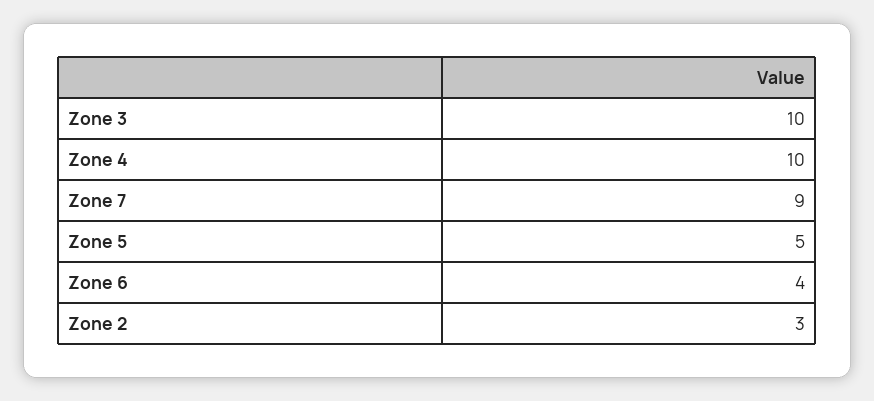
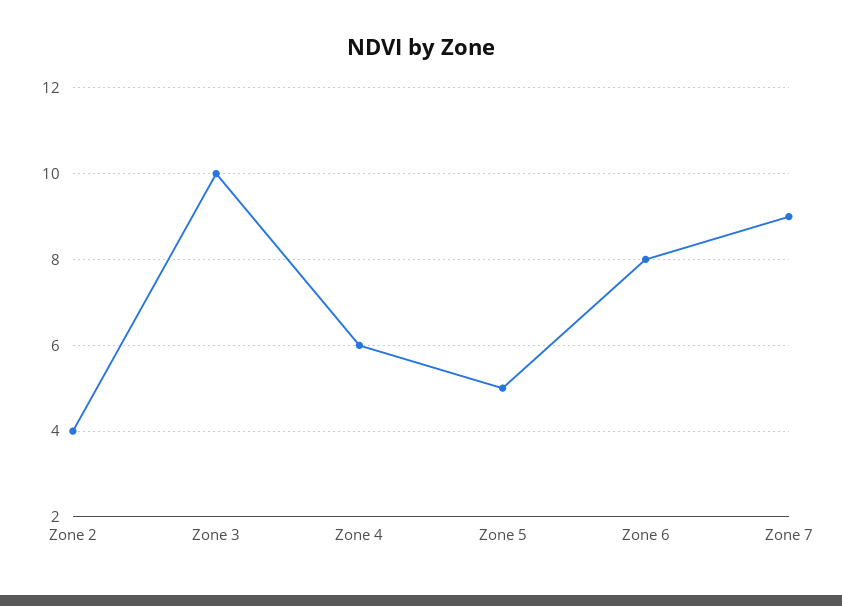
  {
    "Zone 3": 10,
-   "Zone 4": 10,
+   "Zone 4": 6,
    "Zone 7": 9,
    "Zone 5": 5,
-   "Zone 6": 4,
+   "Zone 6": 8,
-   "Zone 2": 3
+   "Zone 2": 4
  }

